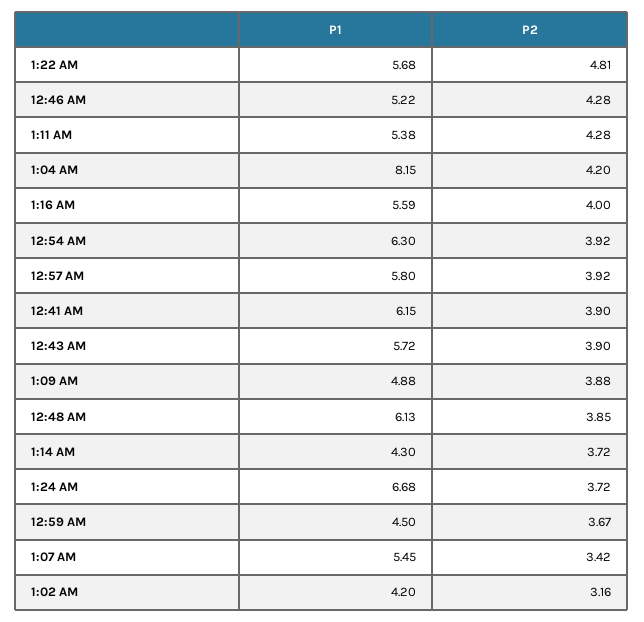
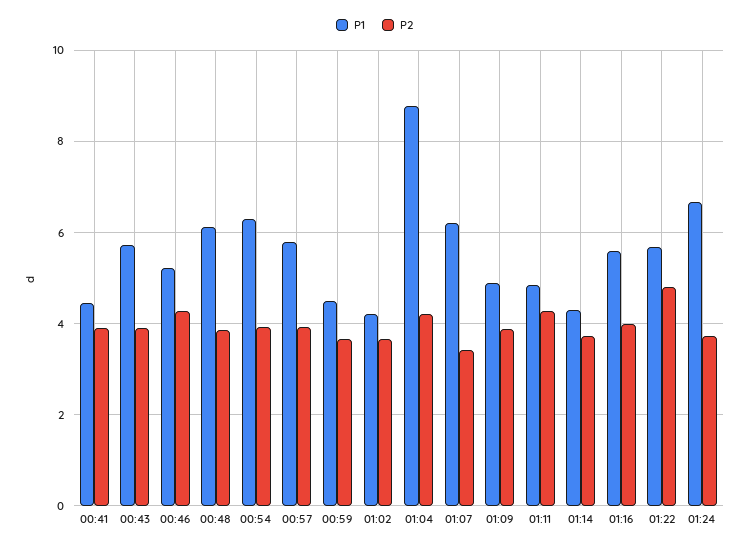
  {
    "P1": {
      "1:22 AM": 5.68,
      "12:46 AM": 5.22,
-     "1:11 AM": 5.38,
+     "1:11 AM": 4.8,
-     "1:04 AM": 8.15,
+     "1:04 AM": 8.8,
      "1:16 AM": 5.59,
      "12:54 AM": 6.3,
      "12:57 AM": 5.8,
-     "12:41 AM": 6.15,
+     "12:41 AM": 4.4,
      "12:43 AM": 5.72,
      "1:09 AM": 4.88,
      "12:48 AM": 6.13,
      "1:14 AM": 4.3,
      "1:24 AM": 6.68,
      "12:59 AM": 4.5,
-     "1:07 AM": 5.45,
+     "1:07 AM": 6.2,
      "1:02 AM": 4.2
    },
    "P2": {
      "1:22 AM": 4.81,
      "12:46 AM": 4.28,
      "1:11 AM": 4.28,
      "1:04 AM": 4.2,
      "1:16 AM": 4,
      "12:54 AM": 3.92,
      "12:57 AM": 3.92,
      "12:41 AM": 3.9,
      "12:43 AM": 3.9,
      "1:09 AM": 3.88,
      "12:48 AM": 3.85,
      "1:14 AM": 3.72,
      "1:24 AM": 3.72,
      "12:59 AM": 3.67,
      "1:07 AM": 3.42,
-     "1:02 AM": 3.16
+     "1:02 AM": 3.6
    }
  }

